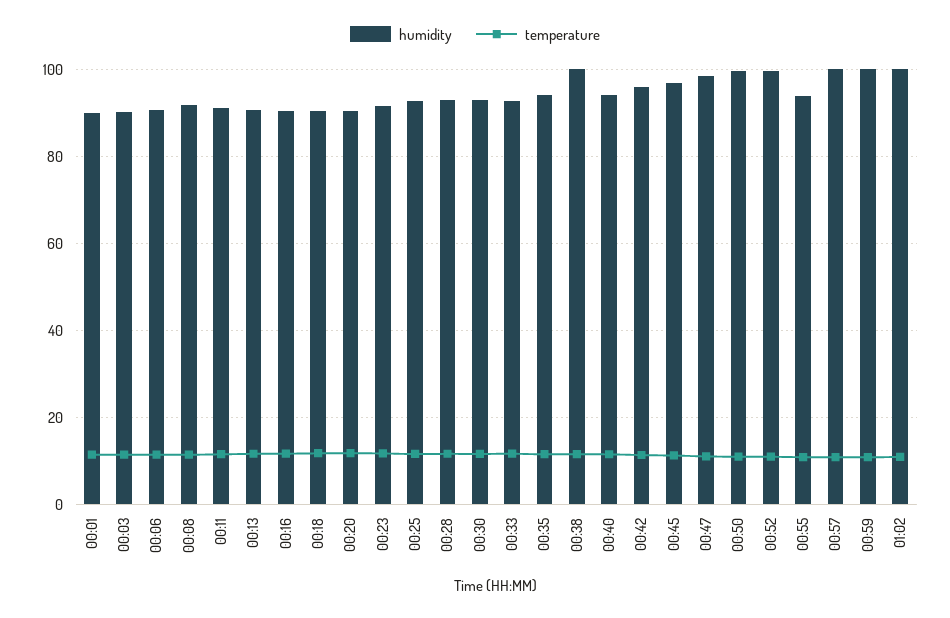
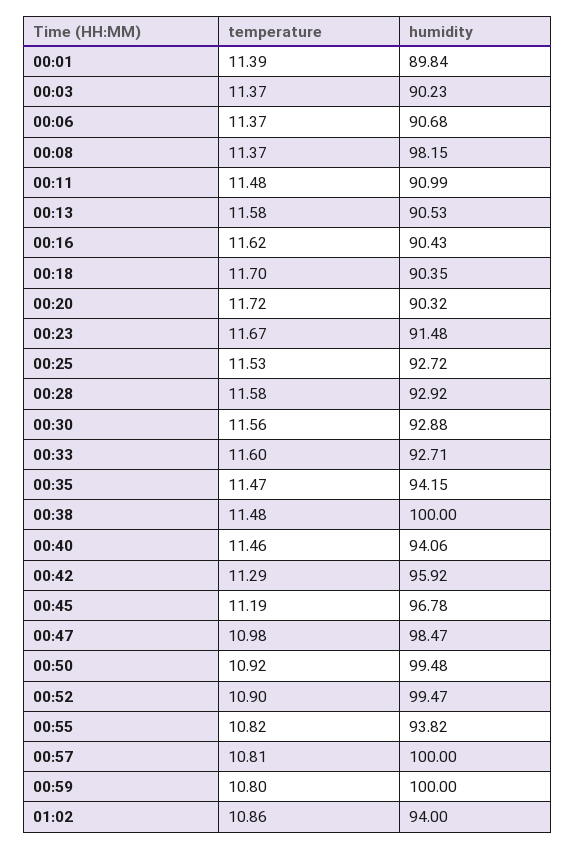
  {
    "humidity": {
      "00:01": 89.84,
      "00:03": 90.23,
      "00:06": 90.68,
-     "00:08": 92,
+     "00:08": 98.15,
      "00:11": 90.99,
      "00:13": 90.53,
      "00:16": 90.43,
      "00:18": 90.35,
      "00:20": 90.32,
      "00:23": 91.48,
      "00:25": 92.72,
      "00:28": 92.92,
      "00:30": 92.88,
      "00:33": 92.71,
      "00:35": 94.15,
      "00:38": 100,
      "00:40": 94.06,
      "00:42": 95.92,
      "00:45": 96.78,
      "00:47": 98.47,
      "00:50": 99.48,
      "00:52": 99.47,
      "00:55": 93.82,
      "00:57": 100,
      "00:59": 100,
-     "01:02": 100
+     "01:02": 94
    },
    "temperature": {
      "00:01": 11.39,
      "00:03": 11.37,
      "00:06": 11.37,
      "00:08": 11.37,
      "00:11": 11.48,
      "00:13": 11.58,
      "00:16": 11.62,
      "00:18": 11.7,
      "00:20": 11.72,
      "00:23": 11.67,
      "00:25": 11.53,
      "00:28": 11.58,
      "00:30": 11.56,
      "00:33": 11.6,
      "00:35": 11.47,
      "00:38": 11.48,
      "00:40": 11.46,
      "00:42": 11.29,
      "00:45": 11.19,
      "00:47": 10.98,
      "00:50": 10.92,
      "00:52": 10.9,
      "00:55": 10.82,
      "00:57": 10.81,
      "00:59": 10.8,
      "01:02": 10.86
    }
  }

